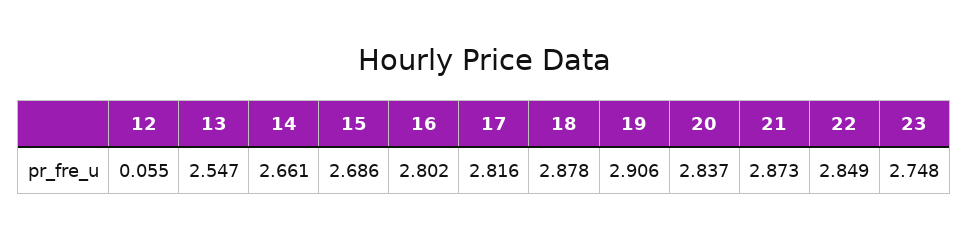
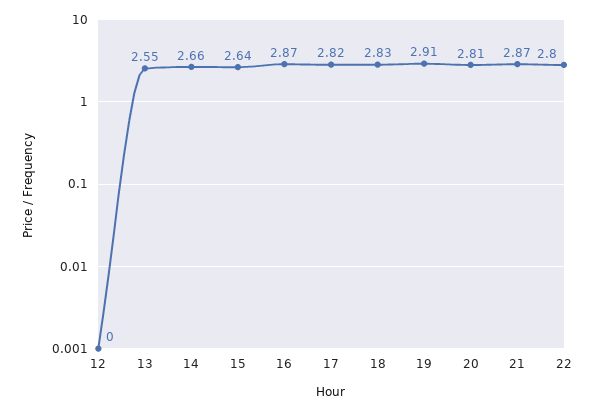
  {
-   "12": 0.055,
+   "12": 0,
    "13": 2.547,
    "14": 2.661,
-   "15": 2.686,
+   "15": 2.64,
-   "16": 2.802,
+   "16": 2.87,
    "17": 2.816,
-   "18": 2.878,
+   "18": 2.83,
    "19": 2.906,
-   "20": 2.837,
+   "20": 2.81,
    "21": 2.873,
-   "22": 2.849,
+   "22": 2.8
-   "23": 2.748
  }

